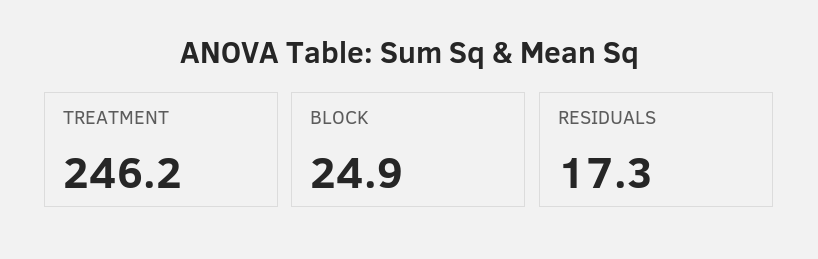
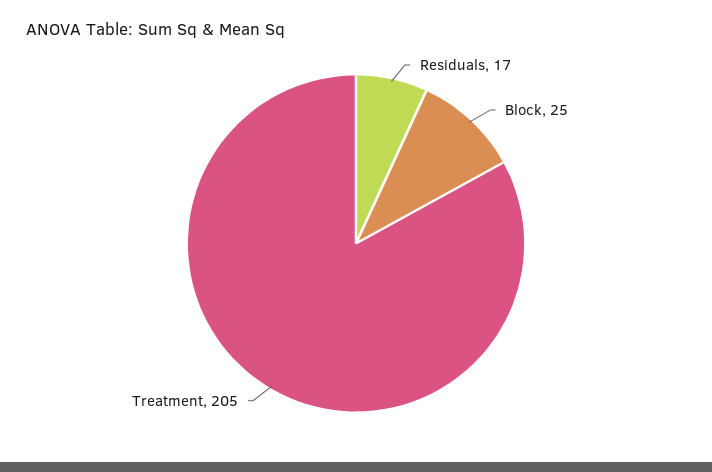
  {
-   "TREATMENT": 246.2,
+   "TREATMENT": 205,
    "BLOCK": 24.9,
    "RESIDUALS": 17.3
  }

